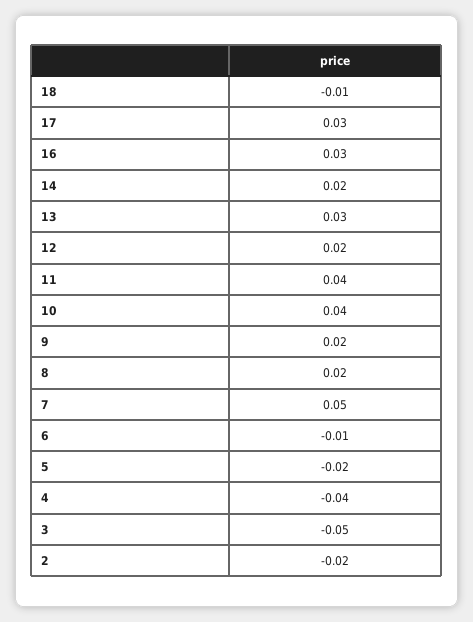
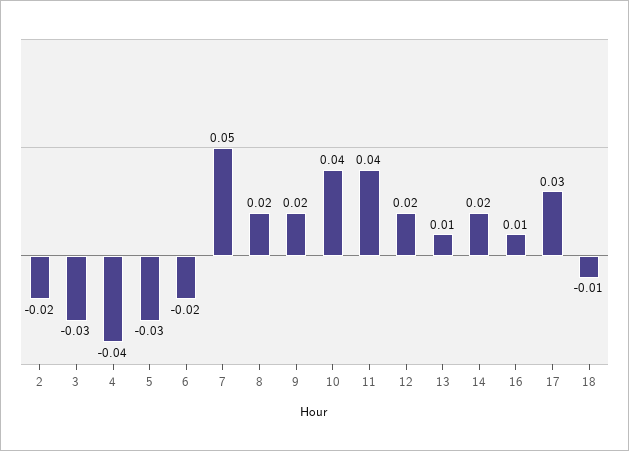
  {
    "18": -0.01,
    "17": 0.03,
-   "16": 0.03,
+   "16": 0.01,
    "14": 0.02,
-   "13": 0.03,
+   "13": 0.01,
    "12": 0.02,
    "11": 0.04,
    "10": 0.04,
    "9": 0.02,
    "8": 0.02,
    "7": 0.05,
-   "6": -0.01,
+   "6": -0.02,
-   "5": -0.02,
+   "5": -0.03,
    "4": -0.04,
-   "3": -0.05,
+   "3": -0.03,
    "2": -0.02
  }

